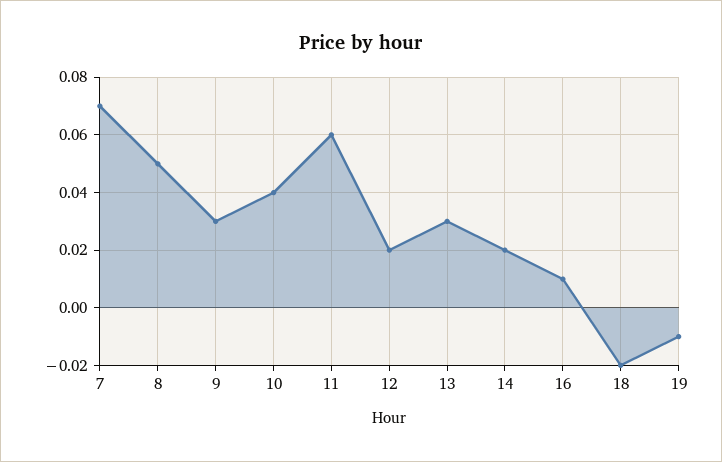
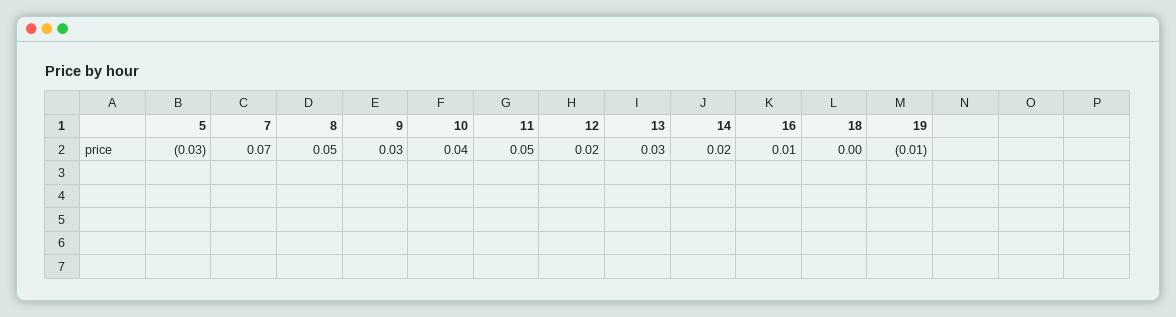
  {
    "7": 0.07,
    "8": 0.05,
    "9": 0.03,
    "10": 0.04,
-   "11": 0.06,
+   "11": 0.05,
    "12": 0.02,
    "13": 0.03,
    "14": 0.02,
    "16": 0.01,
-   "18": -0.02,
+   "18": 0,
-   "19": -0.01
+   "19": -0.01,
+   "5": -0.03
  }

